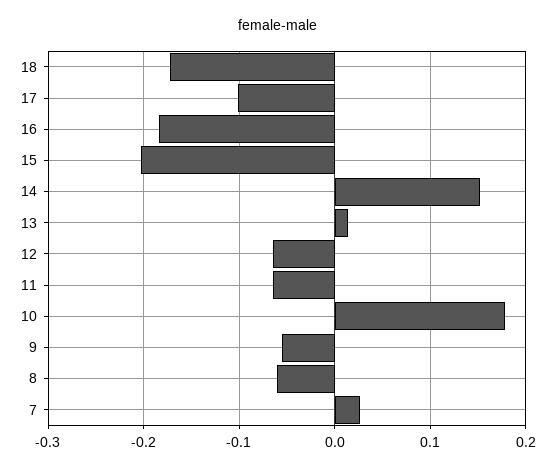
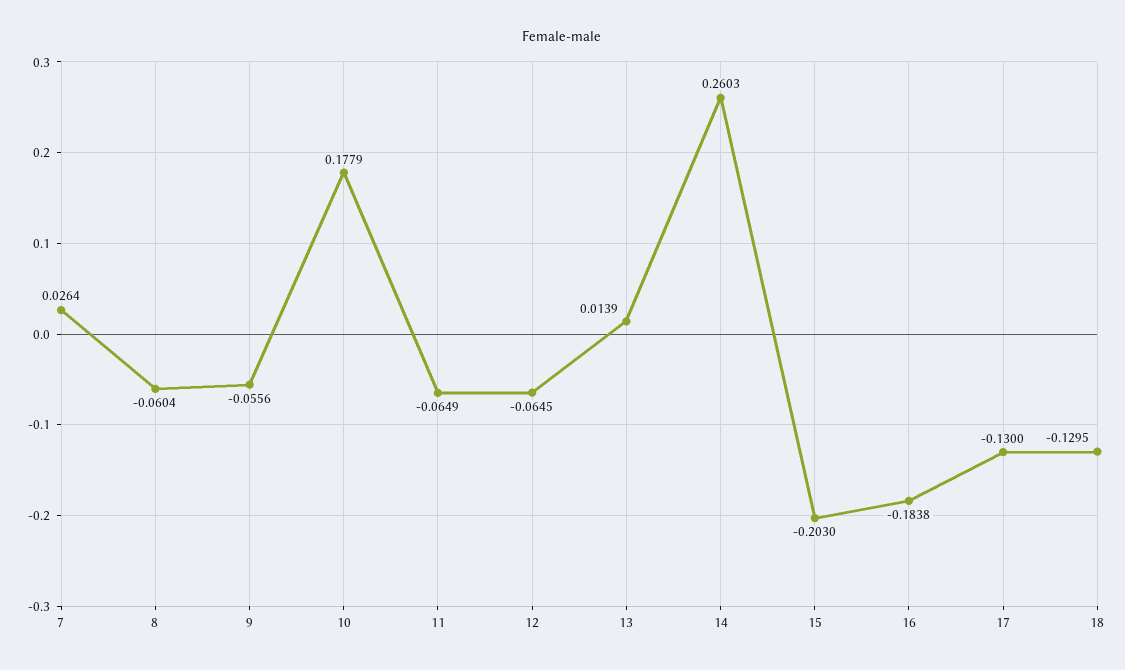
  {
-   "18": -0.17,
+   "18": -0.1295,
-   "17": -0.1,
+   "17": -0.13,
    "16": -0.1838,
    "15": -0.203,
-   "14": 0.15,
+   "14": 0.2603,
    "13": 0.0139,
    "12": -0.0645,
    "11": -0.0649,
    "10": 0.1779,
    "9": -0.0556,
    "8": -0.0604,
    "7": 0.0264
  }

